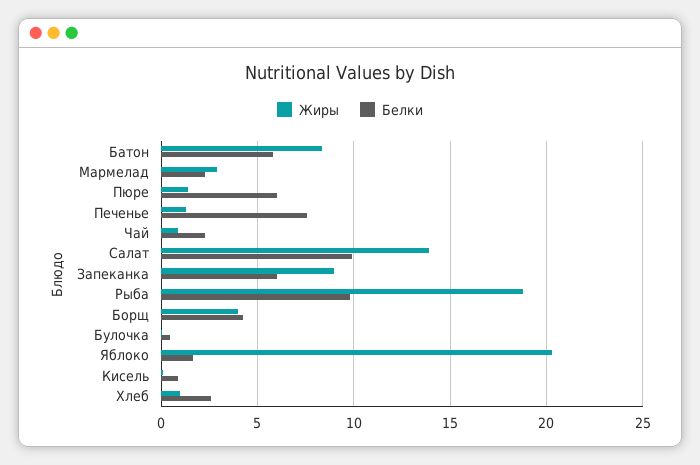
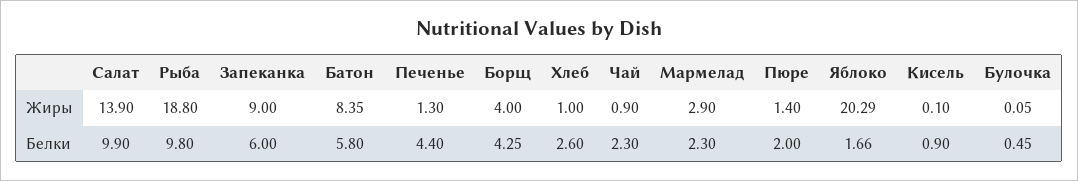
  {
    "Жиры": {
      "Батон": 8.35,
      "Мармелад": 2.9,
      "Пюре": 1.4,
      "Печенье": 1.3,
      "Чай": 0.9,
      "Салат": 13.9,
      "Запеканка": 9,
      "Рыба": 18.8,
      "Борщ": 4,
      "Булочка": 0.05,
      "Яблоко": 20.29,
      "Кисель": 0.1,
      "Хлеб": 1
    },
    "Белки": {
      "Батон": 5.8,
      "Мармелад": 2.3,
-     "Пюре": 6,
+     "Пюре": 2,
-     "Печенье": 7.5,
+     "Печенье": 4.4,
      "Чай": 2.3,
      "Салат": 9.9,
      "Запеканка": 6,
      "Рыба": 9.8,
      "Борщ": 4.25,
      "Булочка": 0.45,
      "Яблоко": 1.66,
      "Кисель": 0.9,
      "Хлеб": 2.6
    }
  }

